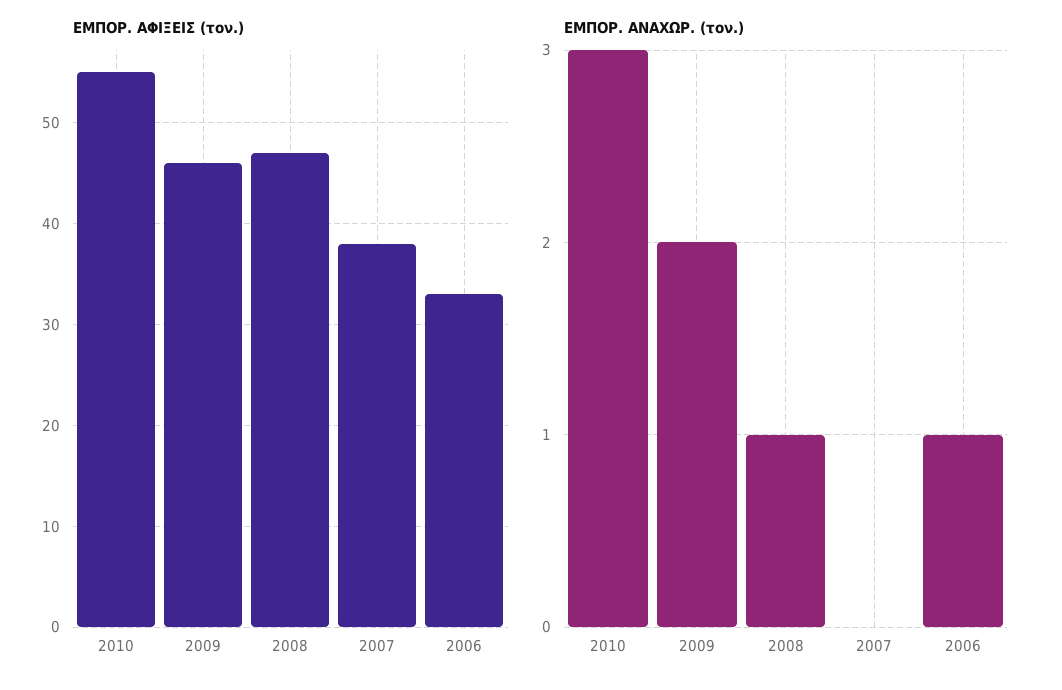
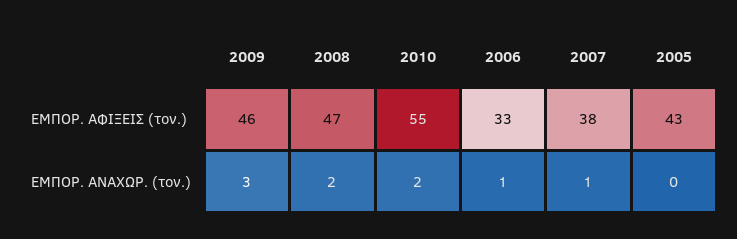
  {
    "ΕΜΠΟΡ. ΑΦΙΞΕΙΣ (τον.)": {
      "2010": 55,
      "2009": 46,
      "2008": 47,
      "2007": 38,
-     "2006": 33
+     "2006": 33,
+     "2005": 43
    },
    "ΕΜΠΟΡ. ΑΝΑΧΩΡ. (τον.)": {
-     "2010": 3,
+     "2010": 2,
-     "2009": 2,
+     "2009": 3,
-     "2008": 1,
+     "2008": 2,
-     "2007": 0,
+     "2007": 1,
-     "2006": 1
+     "2006": 1,
+     "2005": 0
    }
  }

